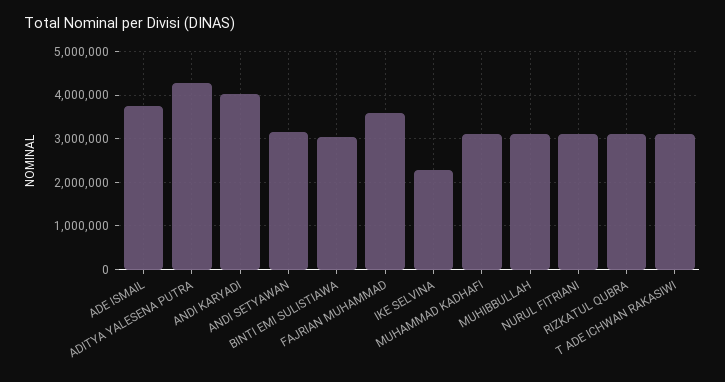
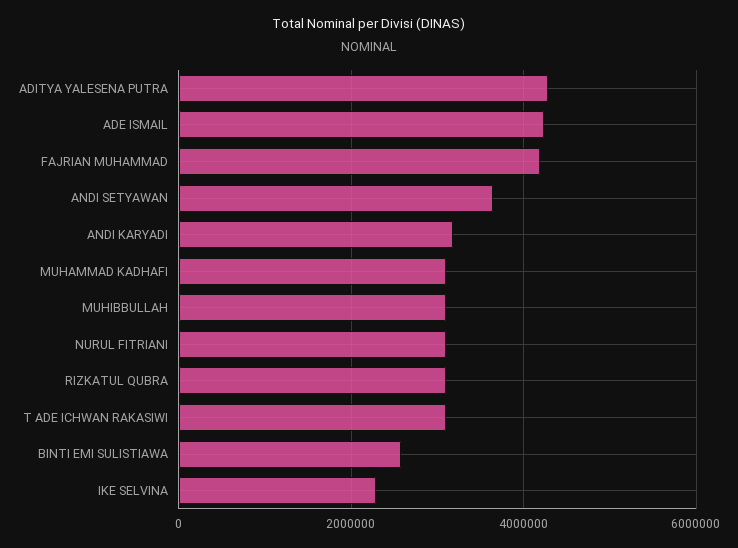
  {
-   "ADE ISMAIL": 3800000,
+   "ADE ISMAIL": 4200000,
    "ADITYA YALESENA PUTRA": 4200000,
-   "ANDI KARYADI": 4000000,
+   "ANDI KARYADI": 3200000,
-   "ANDI SETYAWAN": 3200000,
+   "ANDI SETYAWAN": 3600000,
-   "BINTI EMI SULISTIAWA": 3000000,
+   "BINTI EMI SULISTIAWA": 2600000,
-   "FAJRIAN MUHAMMAD": 3600000,
+   "FAJRIAN MUHAMMAD": 4200000,
    "IKE SELVINA": 2200000,
    "MUHAMMAD KADHAFI": 3000000,
    "MUHIBBULLAH": 3000000,
    "NURUL FITRIANI": 3000000,
    "RIZKATUL QUBRA": 3000000,
    "T ADE ICHWAN RAKASIWI": 3000000
  }

